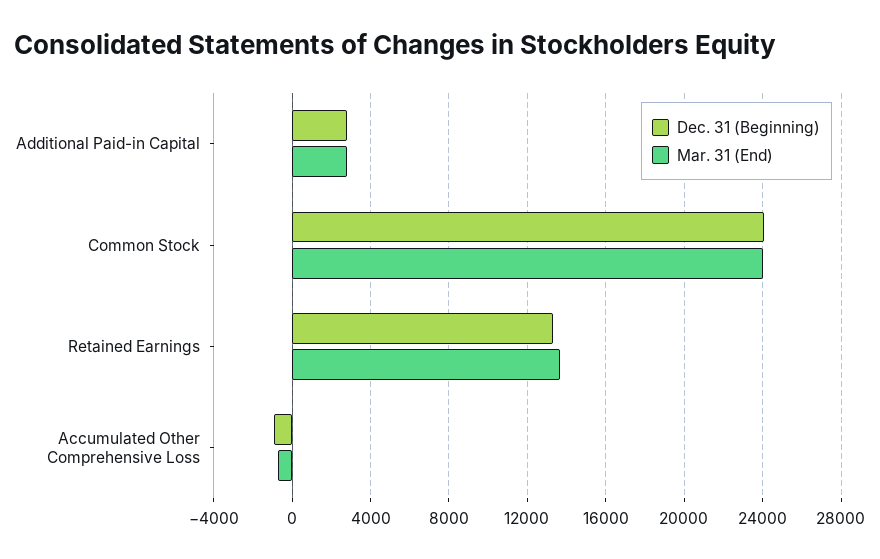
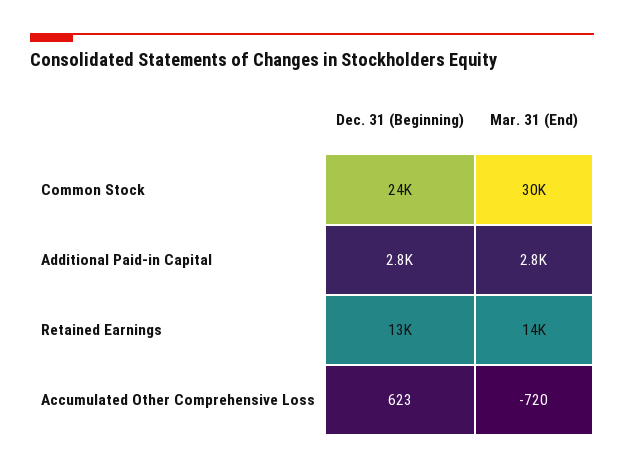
  {
    "Dec. 31 (Beginning)": {
      "Additional Paid-in Capital": 2800,
      "Common Stock": 24000,
      "Retained Earnings": 13000,
-     "Accumulated Other Comprehensive Loss": -1000
+     "Accumulated Other Comprehensive Loss": 623
    },
    "Mar. 31 (End)": {
      "Additional Paid-in Capital": 2800,
-     "Common Stock": 24000,
+     "Common Stock": 30000,
      "Retained Earnings": 14000,
      "Accumulated Other Comprehensive Loss": -720
    }
  }

